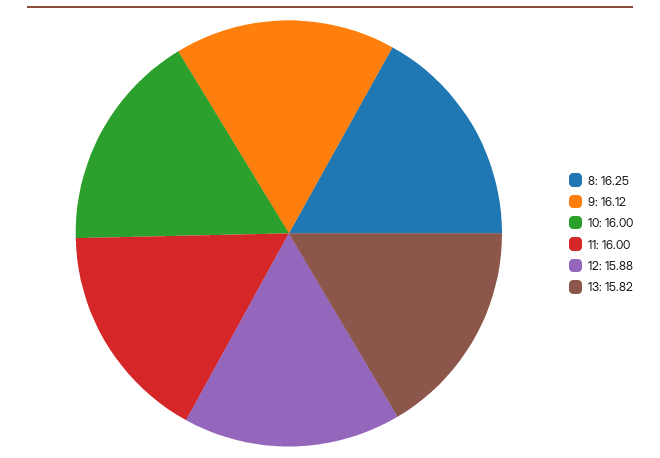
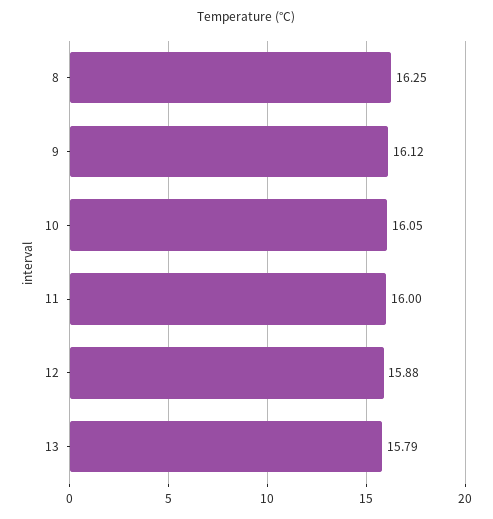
  {
    "8": 16.25,
    "9": 16.12,
-   "10": 16,
+   "10": 16.05,
    "11": 16,
    "12": 15.88,
-   "13": 15.82
+   "13": 15.79
  }

